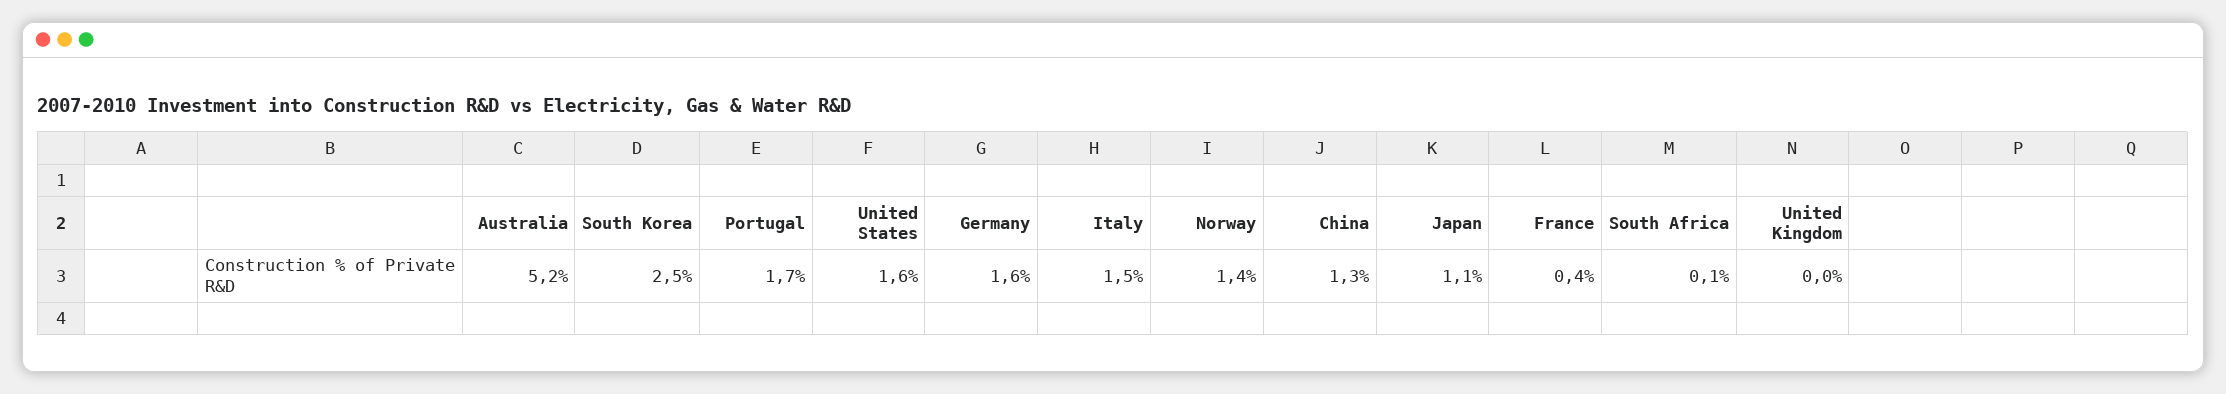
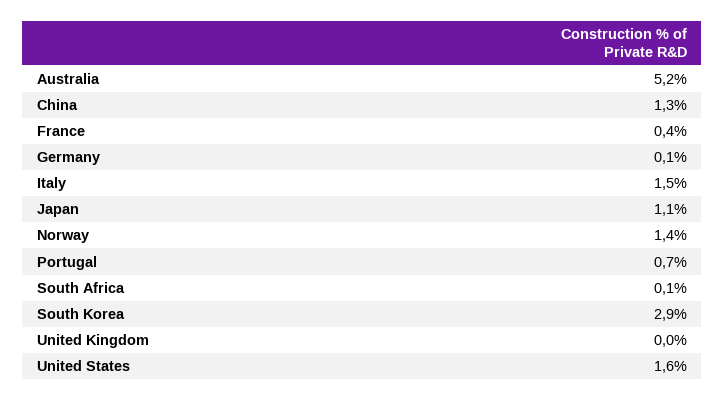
  {
    "Australia": 5.2,
-   "South Korea": 2.5,
+   "South Korea": 2.9,
-   "Portugal": 1.7,
+   "Portugal": 0.7,
    "United States": 1.6,
-   "Germany": 1.6,
+   "Germany": 0.1,
    "Italy": 1.5,
    "Norway": 1.4,
    "China": 1.3,
    "Japan": 1.1,
    "France": 0.4,
    "South Africa": 0.1,
    "United Kingdom": 0
  }

